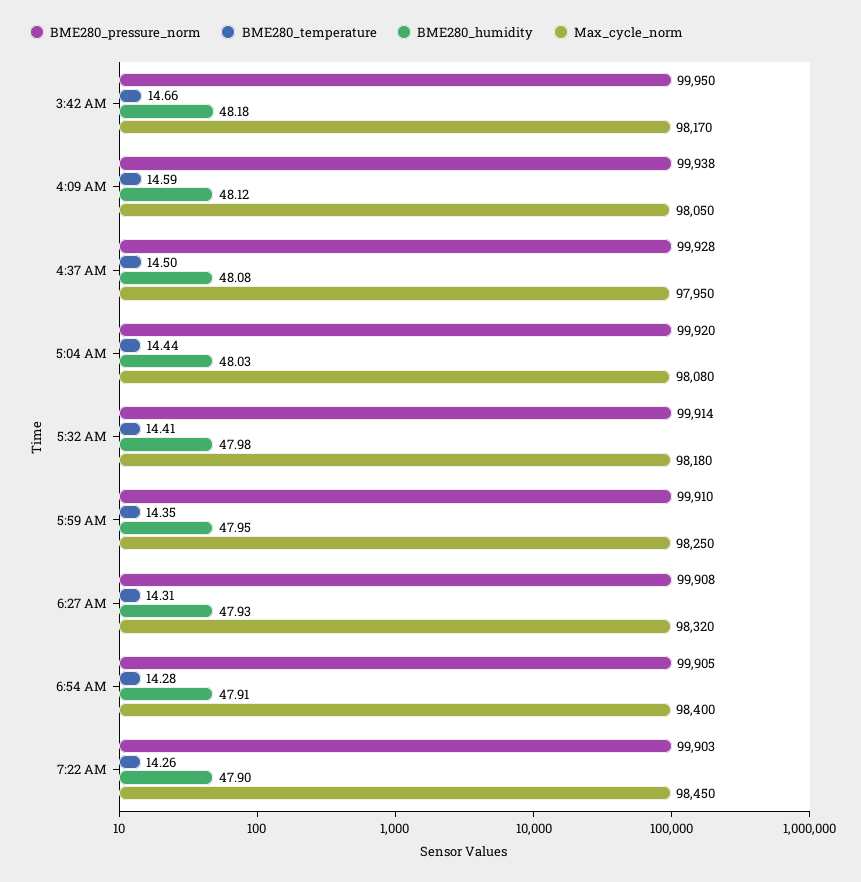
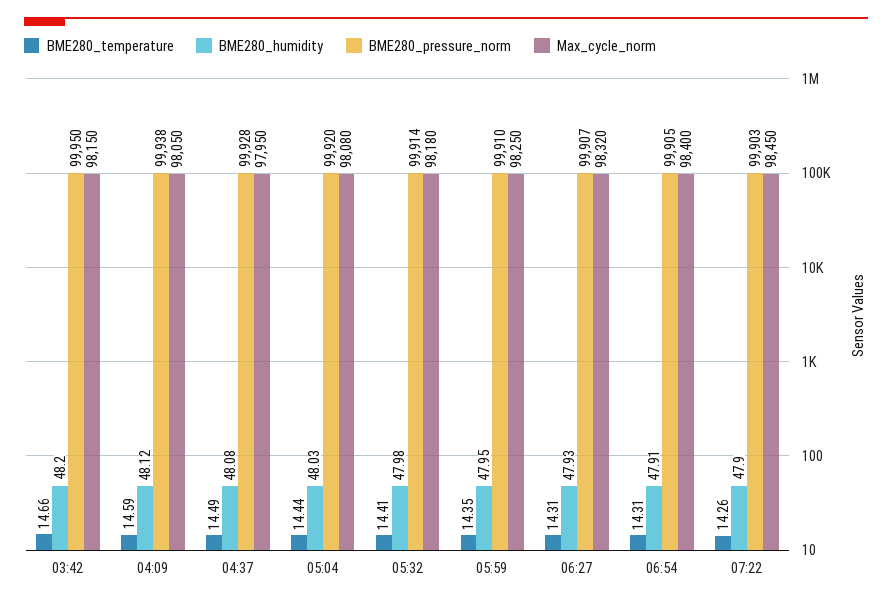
  {
    "BME280_pressure_norm": {
      "3:42 AM": 99950,
      "4:09 AM": 99938,
      "4:37 AM": 99928,
      "5:04 AM": 99920,
      "5:32 AM": 99914,
      "5:59 AM": 99910,
-     "6:27 AM": 99908,
+     "6:27 AM": 99907,
      "6:54 AM": 99905,
      "7:22 AM": 99903
    },
    "BME280_temperature": {
      "3:42 AM": 14.66,
      "4:09 AM": 14.59,
-     "4:37 AM": 14.5,
+     "4:37 AM": 14.49,
      "5:04 AM": 14.44,
      "5:32 AM": 14.41,
      "5:59 AM": 14.35,
      "6:27 AM": 14.31,
-     "6:54 AM": 14.28,
+     "6:54 AM": 14.31,
      "7:22 AM": 14.26
    },
    "BME280_humidity": {
-     "3:42 AM": 48.18,
+     "3:42 AM": 48.2,
      "4:09 AM": 48.12,
      "4:37 AM": 48.08,
      "5:04 AM": 48.03,
      "5:32 AM": 47.98,
      "5:59 AM": 47.95,
      "6:27 AM": 47.93,
      "6:54 AM": 47.91,
      "7:22 AM": 47.9
    },
    "Max_cycle_norm": {
-     "3:42 AM": 98170,
+     "3:42 AM": 98150,
      "4:09 AM": 98050,
      "4:37 AM": 97950,
      "5:04 AM": 98080,
      "5:32 AM": 98180,
      "5:59 AM": 98250,
      "6:27 AM": 98320,
      "6:54 AM": 98400,
      "7:22 AM": 98450
    }
  }

